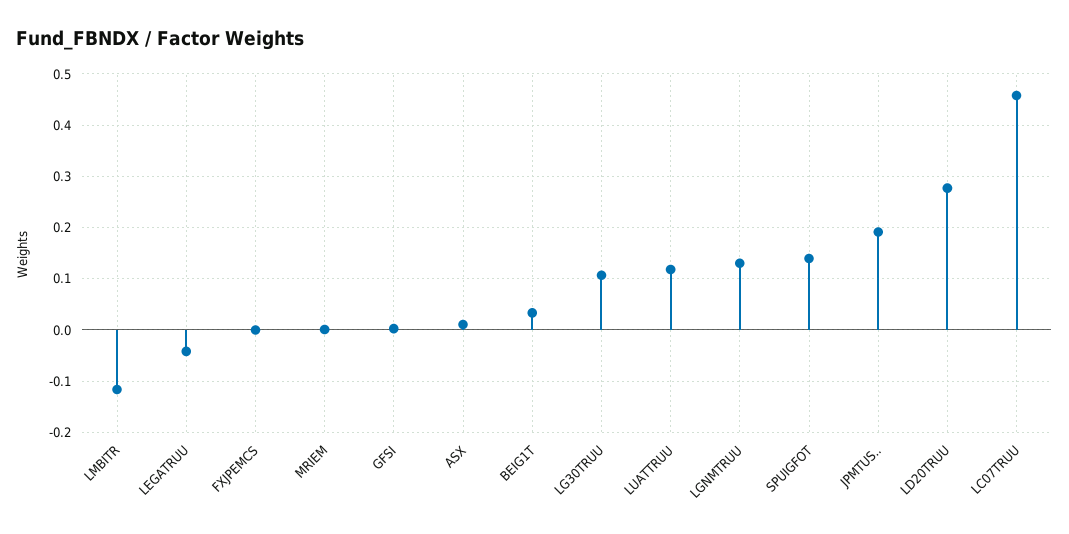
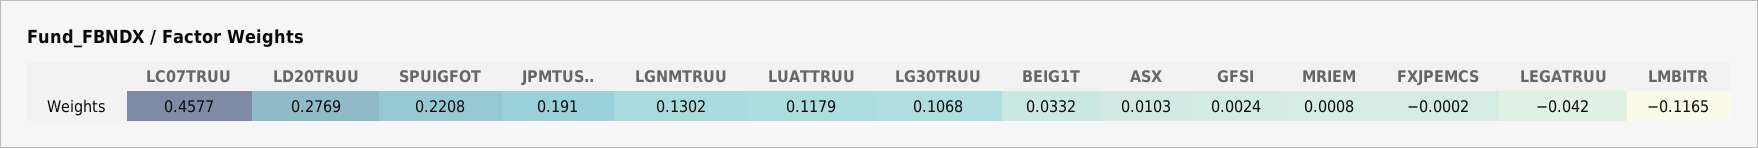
  {
    "LMBITR": -0.1165,
    "LEGATRUU": -0.042,
    "FXJPEMCS": -0.0002,
    "MRIEM": 0.0008,
    "GFSI": 0.0024,
    "ASX": 0.0103,
    "BEIG1T": 0.0332,
    "LG30TRUU": 0.1068,
    "LUATTRUU": 0.1179,
    "LGNMTRUU": 0.1302,
-   "SPUIGFOT": 0.14,
+   "SPUIGFOT": 0.2208,
    "JPMTUS..": 0.191,
    "LD20TRUU": 0.2769,
    "LC07TRUU": 0.4577
  }

